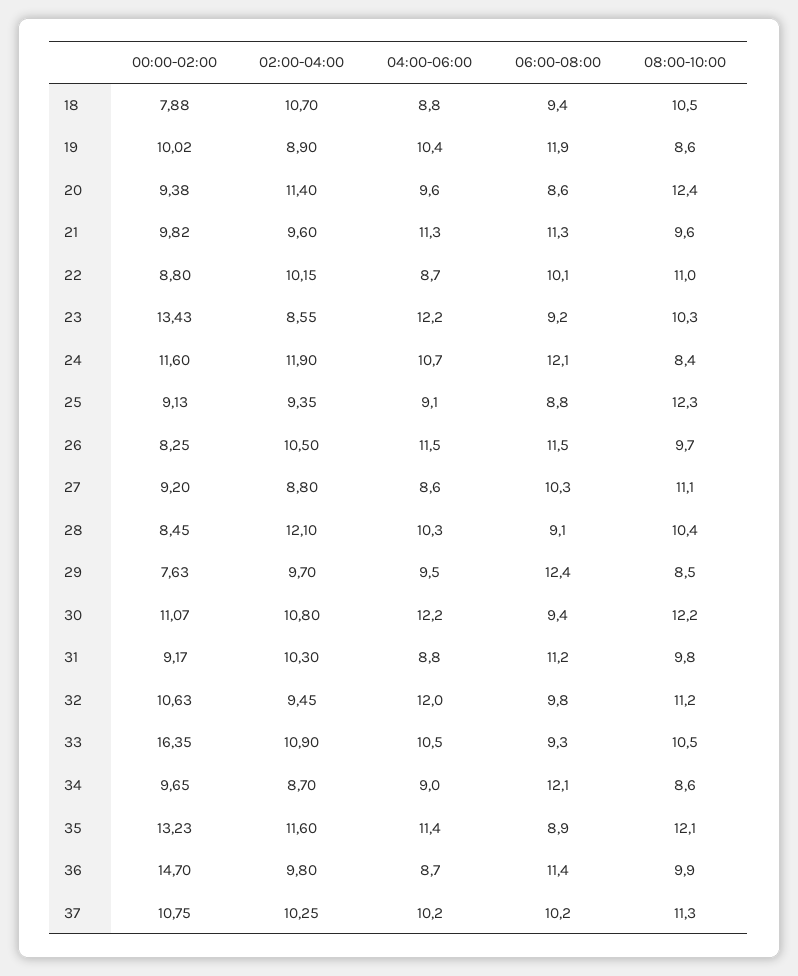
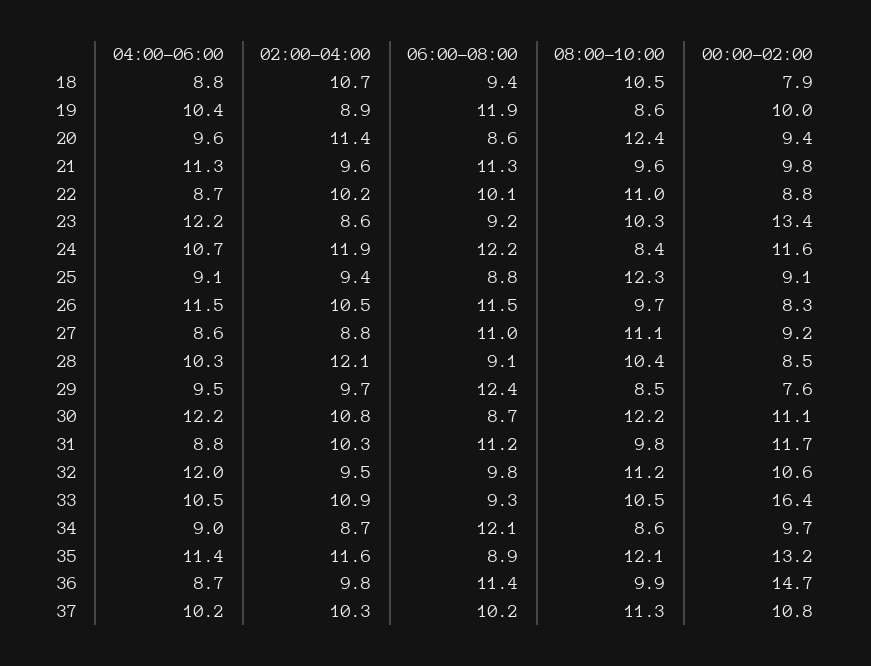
  {
    "00:00-02:00": {
      "18": 7.88,
      "19": 10.02,
      "20": 9.38,
      "21": 9.82,
      "22": 8.8,
      "23": 13.43,
      "24": 11.6,
      "25": 9.13,
      "26": 8.25,
      "27": 9.2,
      "28": 8.45,
      "29": 7.63,
      "30": 11.07,
-     "31": 9.17,
+     "31": 11.7,
      "32": 10.63,
      "33": 16.35,
      "34": 9.65,
      "35": 13.23,
      "36": 14.7,
      "37": 10.75
    },
    "02:00-04:00": {
      "18": 10.7,
      "19": 8.9,
      "20": 11.4,
      "21": 9.6,
      "22": 10.15,
      "23": 8.55,
      "24": 11.9,
      "25": 9.35,
      "26": 10.5,
      "27": 8.8,
      "28": 12.1,
      "29": 9.7,
      "30": 10.8,
      "31": 10.3,
      "32": 9.45,
      "33": 10.9,
      "34": 8.7,
      "35": 11.6,
      "36": 9.8,
      "37": 10.25
    },
    "04:00-06:00": {
      "18": 8.8,
      "19": 10.4,
      "20": 9.6,
      "21": 11.3,
      "22": 8.7,
      "23": 12.2,
      "24": 10.7,
      "25": 9.1,
      "26": 11.5,
      "27": 8.6,
      "28": 10.3,
      "29": 9.5,
      "30": 12.2,
      "31": 8.8,
      "32": 12,
      "33": 10.5,
      "34": 9,
      "35": 11.4,
      "36": 8.7,
      "37": 10.2
    },
    "06:00-08:00": {
      "18": 9.4,
      "19": 11.9,
      "20": 8.6,
      "21": 11.3,
      "22": 10.1,
      "23": 9.2,
-     "24": 12.1,
+     "24": 12.2,
      "25": 8.8,
      "26": 11.5,
-     "27": 10.3,
+     "27": 11,
      "28": 9.1,
      "29": 12.4,
-     "30": 9.4,
+     "30": 8.7,
      "31": 11.2,
      "32": 9.8,
      "33": 9.3,
      "34": 12.1,
      "35": 8.9,
      "36": 11.4,
      "37": 10.2
    },
    "08:00-10:00": {
      "18": 10.5,
      "19": 8.6,
      "20": 12.4,
      "21": 9.6,
      "22": 11,
      "23": 10.3,
      "24": 8.4,
      "25": 12.3,
      "26": 9.7,
      "27": 11.1,
      "28": 10.4,
      "29": 8.5,
      "30": 12.2,
      "31": 9.8,
      "32": 11.2,
      "33": 10.5,
      "34": 8.6,
      "35": 12.1,
      "36": 9.9,
      "37": 11.3
    }
  }

